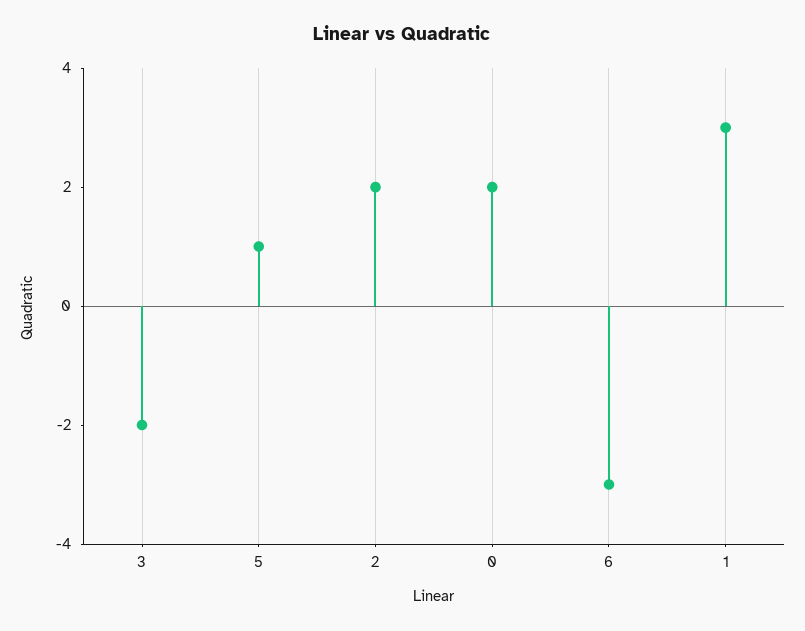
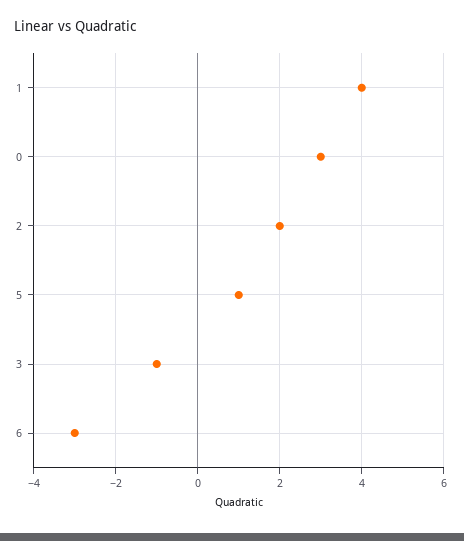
  {
-   "3": -2,
+   "3": -1,
    "5": 1,
    "2": 2,
-   "0": 2,
+   "0": 3,
    "6": -3,
-   "1": 3
+   "1": 4
  }

